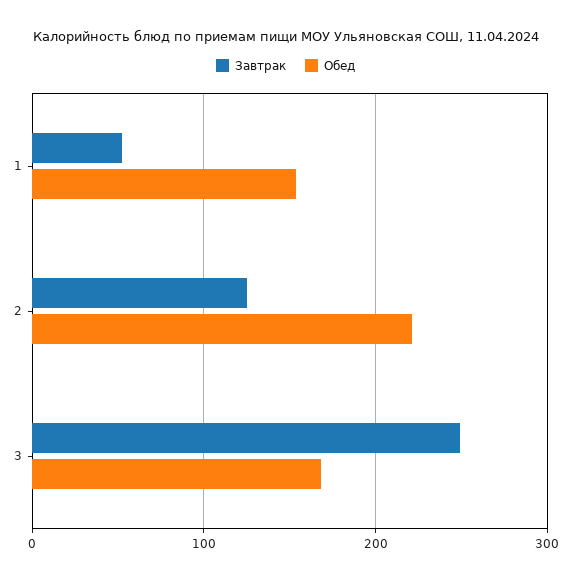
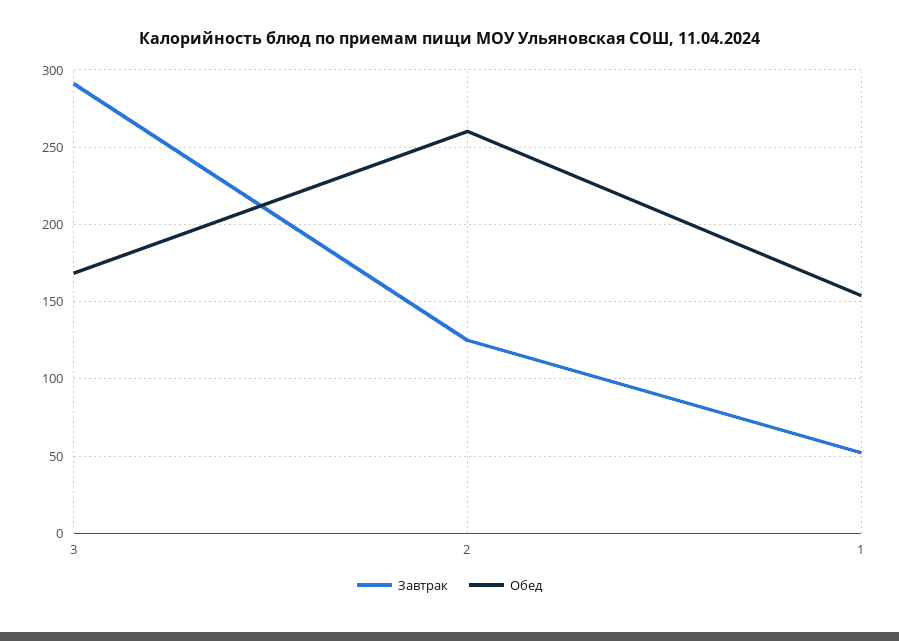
  {
    "Завтрак": {
      "1": 50,
      "2": 125,
-     "3": 250
+     "3": 290
    },
    "Обед": {
      "1": 155,
-     "2": 220,
+     "2": 260,
      "3": 170
    }
  }

